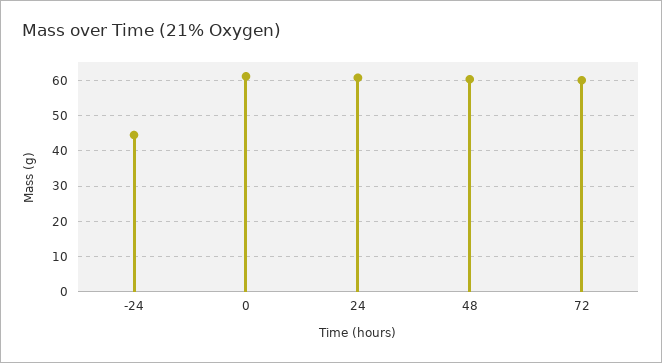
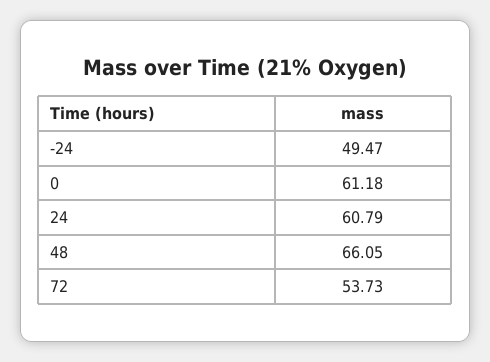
  {
-   "-24": 44,
+   "-24": 49.47,
    "0": 61.18,
    "24": 60.79,
-   "48": 60,
+   "48": 66.05,
-   "72": 60
+   "72": 53.73
  }

